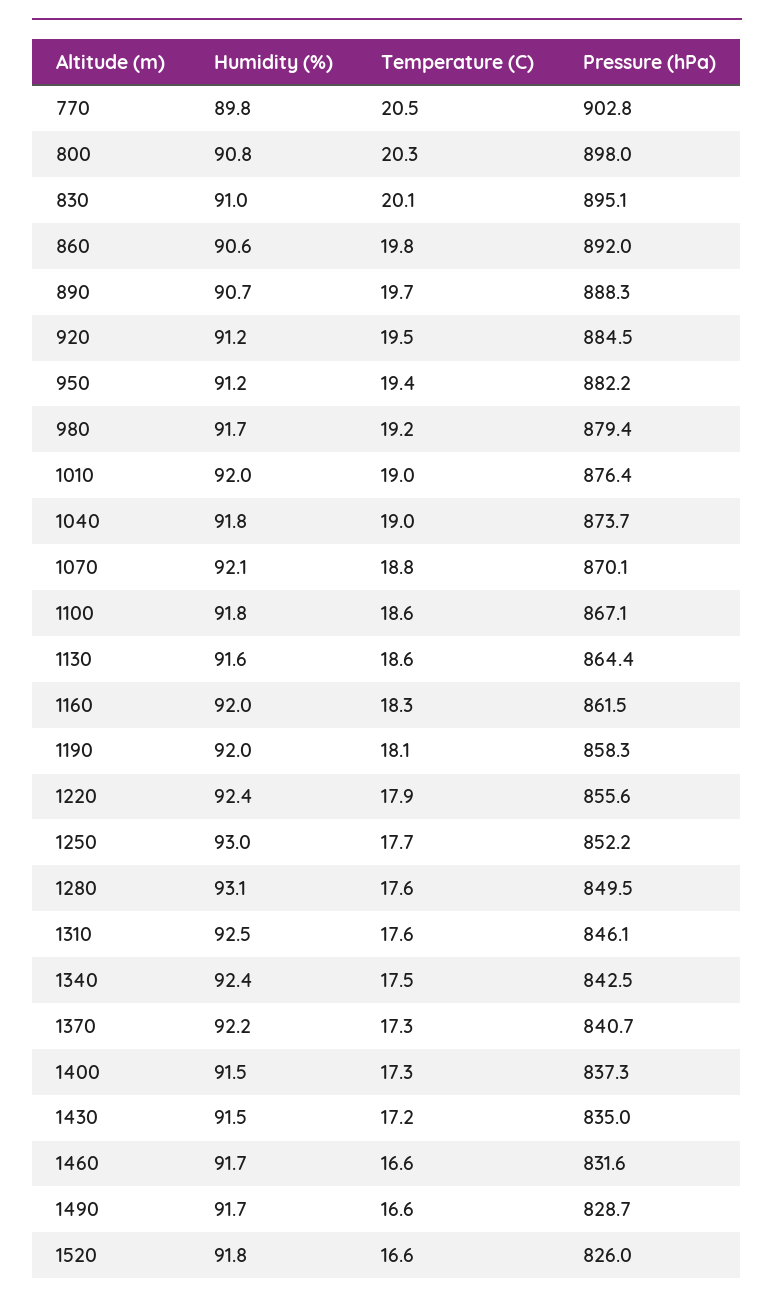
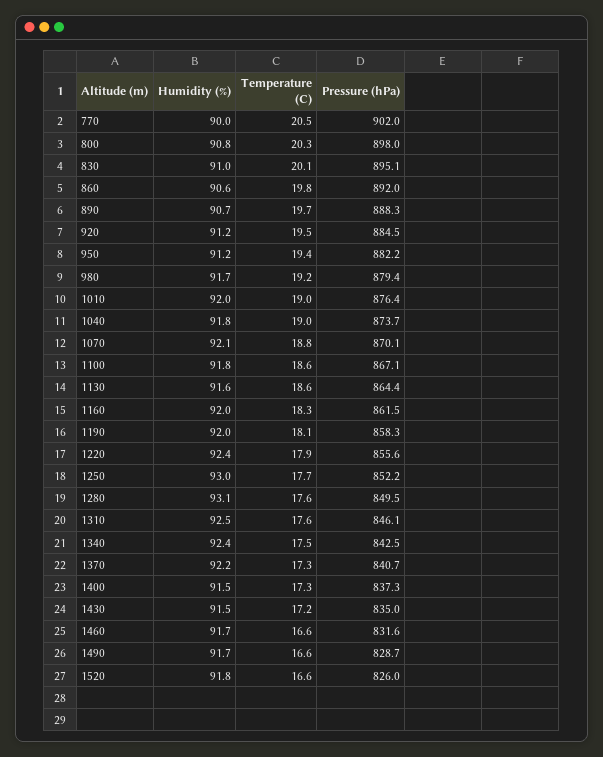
  {
    "Humidity (%)": {
-     "770": 89.8,
+     "770": 90,
      "800": 90.8,
      "830": 91,
      "860": 90.6,
      "890": 90.7,
      "920": 91.2,
      "950": 91.2,
      "980": 91.7,
      "1010": 92,
      "1040": 91.8,
      "1070": 92.1,
      "1100": 91.8,
      "1130": 91.6,
      "1160": 92,
      "1190": 92,
      "1220": 92.4,
      "1250": 93,
      "1280": 93.1,
      "1310": 92.5,
      "1340": 92.4,
      "1370": 92.2,
      "1400": 91.5,
      "1430": 91.5,
      "1460": 91.7,
      "1490": 91.7,
      "1520": 91.8
    },
    "Temperature (C)": {
      "770": 20.5,
      "800": 20.3,
      "830": 20.1,
      "860": 19.8,
      "890": 19.7,
      "920": 19.5,
      "950": 19.4,
      "980": 19.2,
      "1010": 19,
      "1040": 19,
      "1070": 18.8,
      "1100": 18.6,
      "1130": 18.6,
      "1160": 18.3,
      "1190": 18.1,
      "1220": 17.9,
      "1250": 17.7,
      "1280": 17.6,
      "1310": 17.6,
      "1340": 17.5,
      "1370": 17.3,
      "1400": 17.3,
      "1430": 17.2,
      "1460": 16.6,
      "1490": 16.6,
      "1520": 16.6
    },
    "Pressure (hPa)": {
-     "770": 902.8,
+     "770": 902,
      "800": 898,
      "830": 895.1,
      "860": 892,
      "890": 888.3,
      "920": 884.5,
      "950": 882.2,
      "980": 879.4,
      "1010": 876.4,
      "1040": 873.7,
      "1070": 870.1,
      "1100": 867.1,
      "1130": 864.4,
      "1160": 861.5,
      "1190": 858.3,
      "1220": 855.6,
      "1250": 852.2,
      "1280": 849.5,
      "1310": 846.1,
      "1340": 842.5,
      "1370": 840.7,
      "1400": 837.3,
      "1430": 835,
      "1460": 831.6,
      "1490": 828.7,
      "1520": 826
    }
  }

